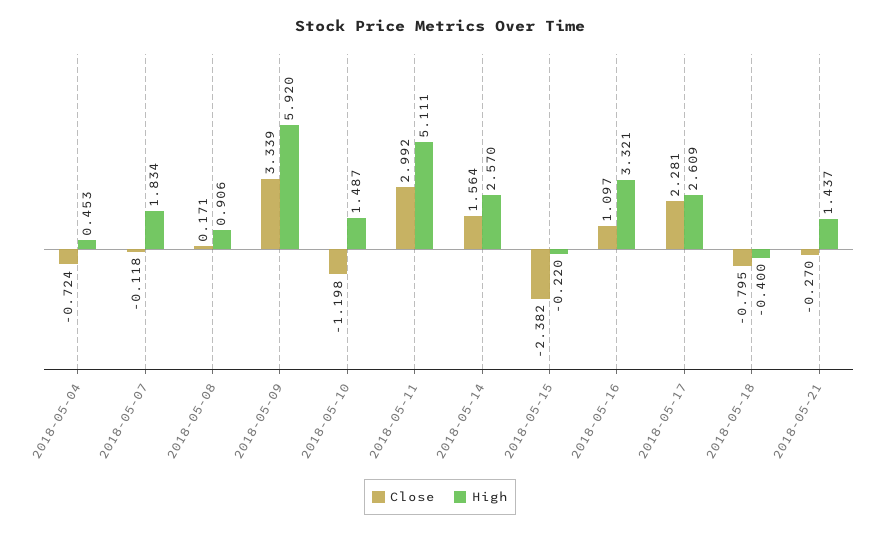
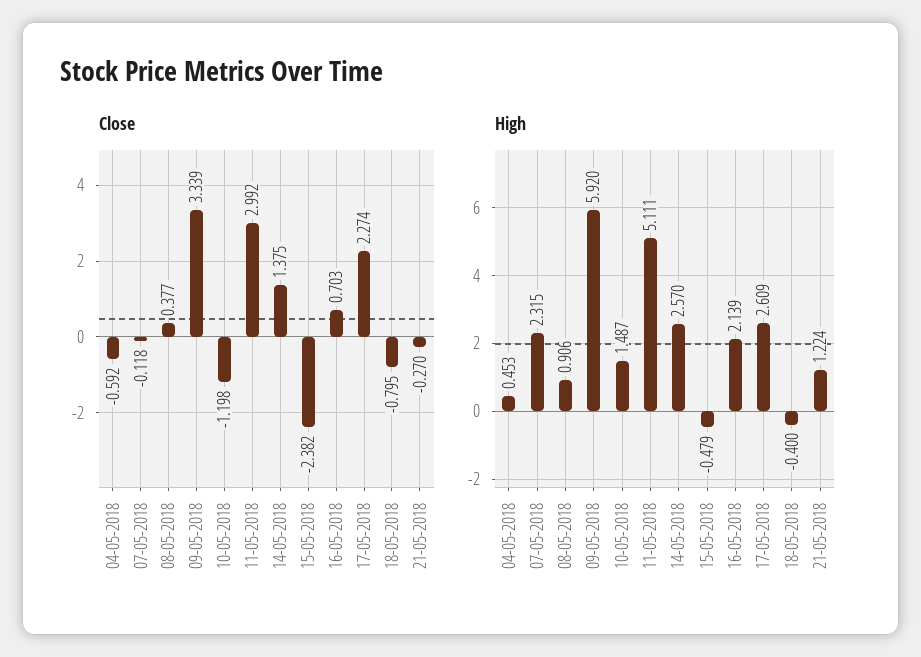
  {
    "Close": {
-     "2018-05-04": -0.724,
+     "2018-05-04": -0.592,
      "2018-05-07": -0.118,
-     "2018-05-08": 0.171,
+     "2018-05-08": 0.377,
      "2018-05-09": 3.339,
      "2018-05-10": -1.198,
      "2018-05-11": 2.992,
-     "2018-05-14": 1.564,
+     "2018-05-14": 1.375,
      "2018-05-15": -2.382,
-     "2018-05-16": 1.097,
+     "2018-05-16": 0.703,
-     "2018-05-17": 2.281,
+     "2018-05-17": 2.274,
      "2018-05-18": -0.795,
      "2018-05-21": -0.27
    },
    "High": {
      "2018-05-04": 0.453,
-     "2018-05-07": 1.834,
+     "2018-05-07": 2.315,
      "2018-05-08": 0.906,
      "2018-05-09": 5.92,
      "2018-05-10": 1.487,
      "2018-05-11": 5.111,
      "2018-05-14": 2.57,
-     "2018-05-15": -0.22,
+     "2018-05-15": -0.479,
-     "2018-05-16": 3.321,
+     "2018-05-16": 2.139,
      "2018-05-17": 2.609,
      "2018-05-18": -0.4,
-     "2018-05-21": 1.437
+     "2018-05-21": 1.224
    }
  }

